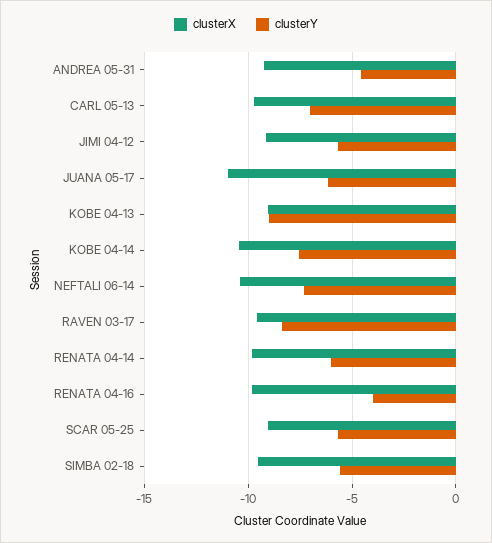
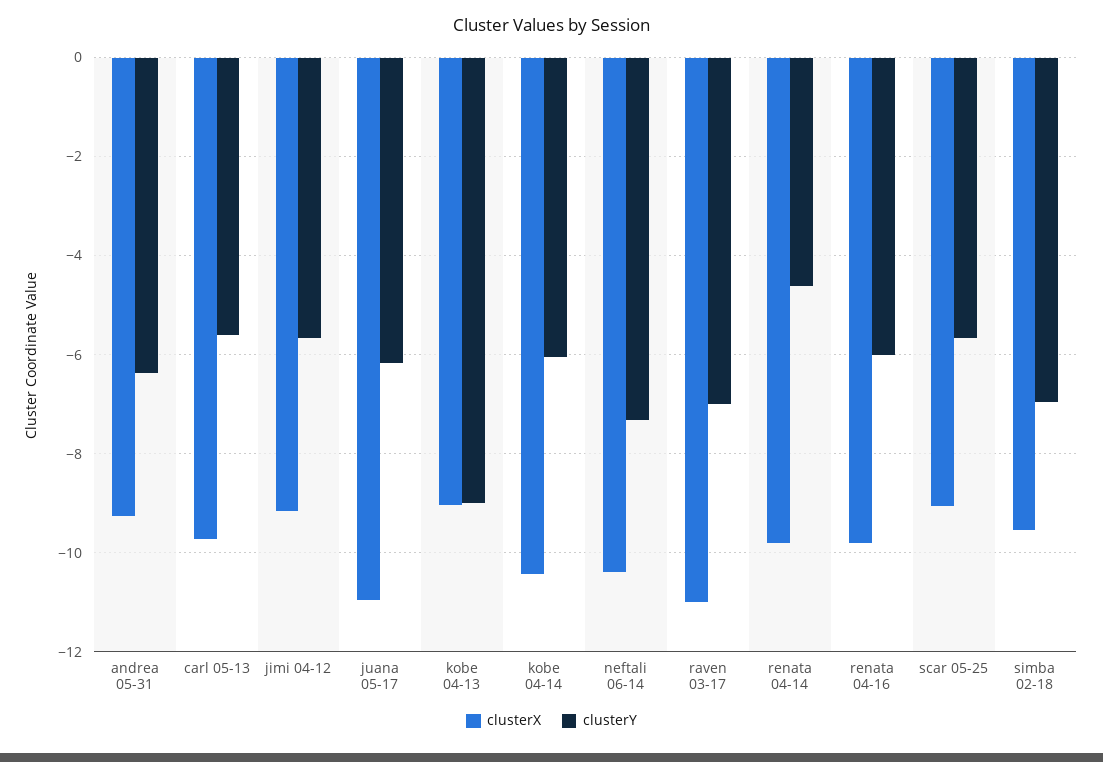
  {
    "clusterX": {
      "ANDREA 05-31": -9.2,
      "CARL 05-13": -9.8,
      "JIMI 04-12": -9.2,
      "JUANA 05-17": -11,
      "KOBE 04-13": -9,
      "KOBE 04-14": -10.4,
      "NEFTALI 06-14": -10.4,
-     "RAVEN 03-17": -9.5,
+     "RAVEN 03-17": -11,
      "RENATA 04-14": -9.8,
      "RENATA 04-16": -9.8,
      "SCAR 05-25": -9,
      "SIMBA 02-18": -9.6
    },
    "clusterY": {
-     "ANDREA 05-31": -4.5,
+     "ANDREA 05-31": -6.4,
-     "CARL 05-13": -7,
+     "CARL 05-13": -5.6,
      "JIMI 04-12": -5.6,
      "JUANA 05-17": -6.2,
      "KOBE 04-13": -9,
-     "KOBE 04-14": -7.5,
+     "KOBE 04-14": -6,
      "NEFTALI 06-14": -7.4,
-     "RAVEN 03-17": -8.5,
+     "RAVEN 03-17": -7,
-     "RENATA 04-14": -6,
+     "RENATA 04-14": -4.6,
-     "RENATA 04-16": -4,
+     "RENATA 04-16": -6,
      "SCAR 05-25": -5.6,
-     "SIMBA 02-18": -5.5
+     "SIMBA 02-18": -7
    }
  }

